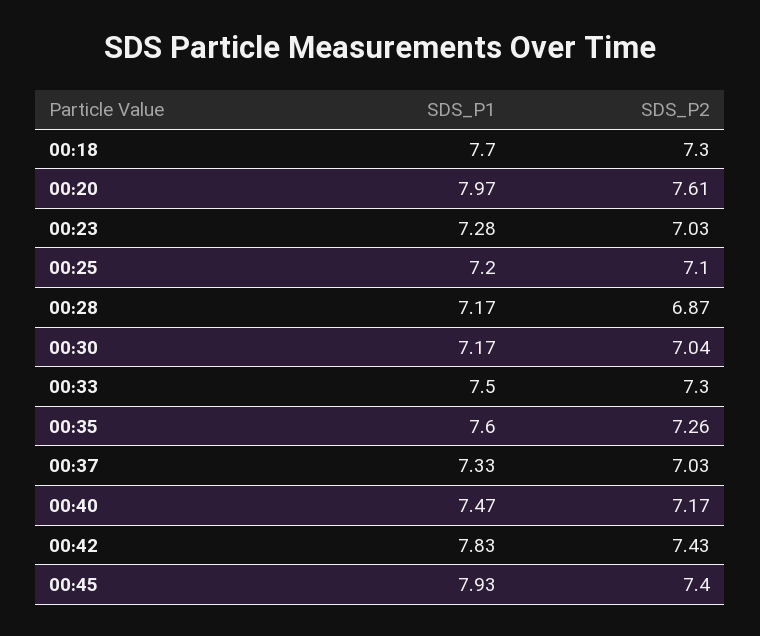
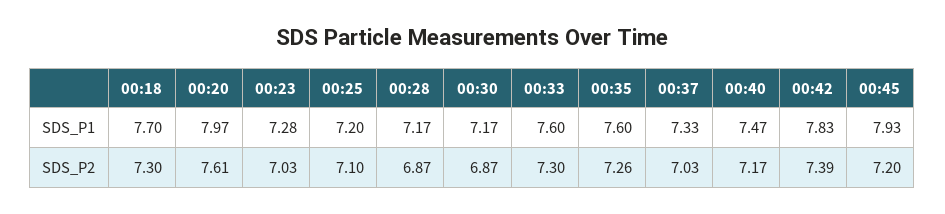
  {
    "SDS_P1": {
      "00:18": 7.7,
      "00:20": 7.97,
      "00:23": 7.28,
      "00:25": 7.2,
      "00:28": 7.17,
      "00:30": 7.17,
-     "00:33": 7.5,
+     "00:33": 7.6,
      "00:35": 7.6,
      "00:37": 7.33,
      "00:40": 7.47,
      "00:42": 7.83,
      "00:45": 7.93
    },
    "SDS_P2": {
      "00:18": 7.3,
      "00:20": 7.61,
      "00:23": 7.03,
      "00:25": 7.1,
      "00:28": 6.87,
-     "00:30": 7.04,
+     "00:30": 6.87,
      "00:33": 7.3,
      "00:35": 7.26,
      "00:37": 7.03,
      "00:40": 7.17,
-     "00:42": 7.43,
+     "00:42": 7.39,
-     "00:45": 7.4
+     "00:45": 7.2
    }
  }

